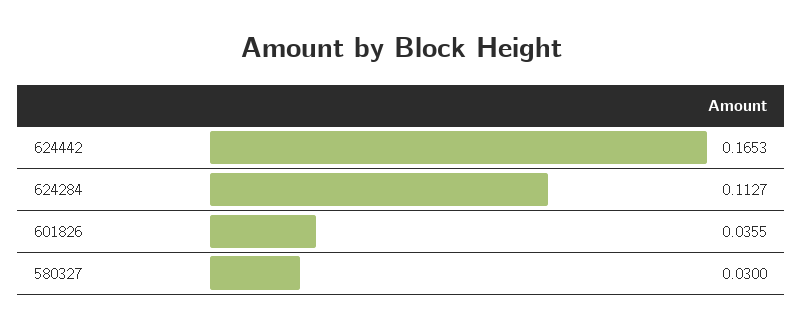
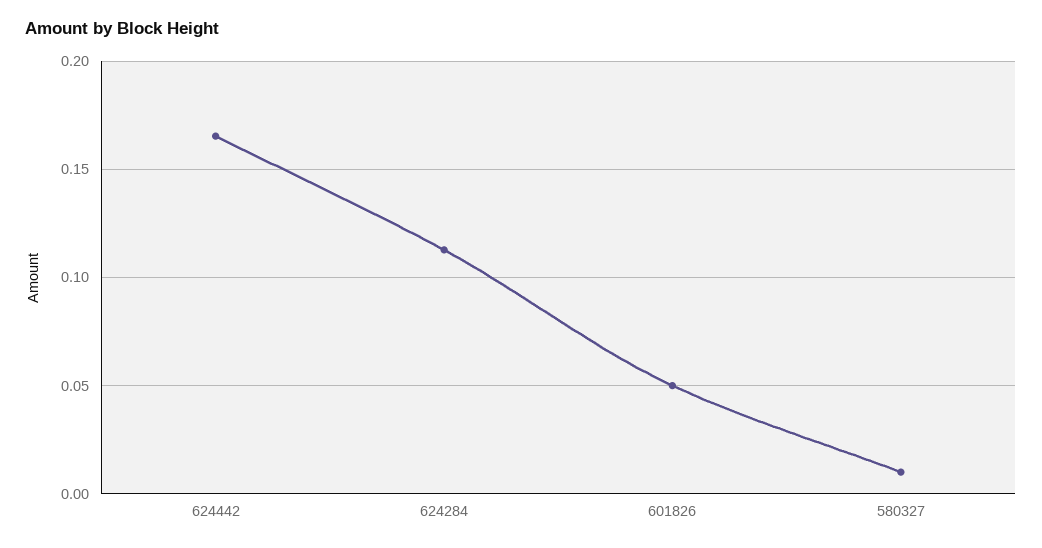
  {
    "624442": 0.1653,
    "624284": 0.1127,
-   "601826": 0.0355,
+   "601826": 0.05,
-   "580327": 0.03
+   "580327": 0.01
  }

